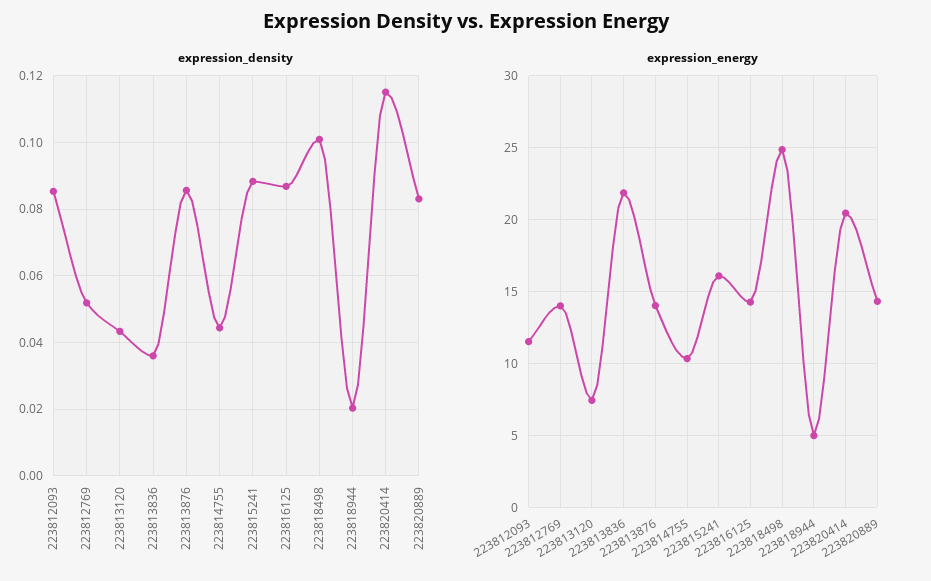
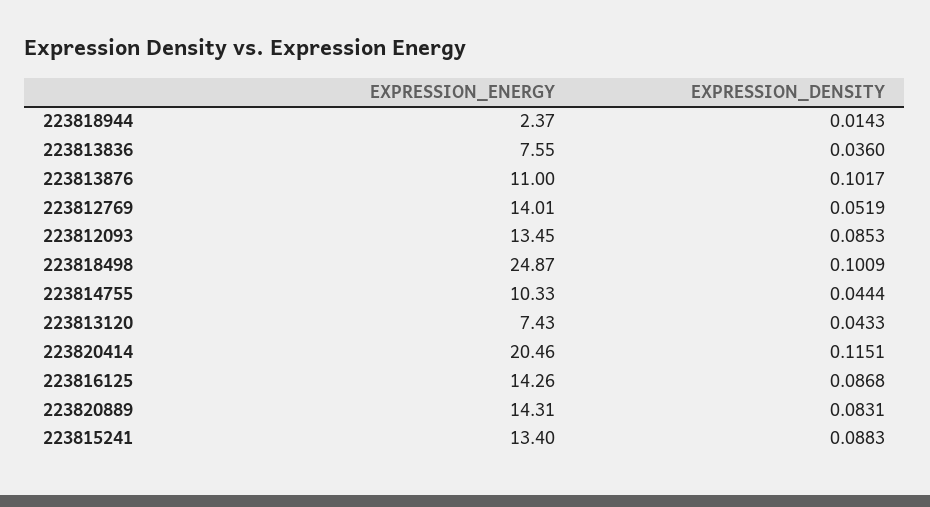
  {
    "expression_density": {
      "223812093": 0.0853,
      "223812769": 0.0519,
      "223813120": 0.0433,
      "223813836": 0.036,
-     "223813876": 0.086,
+     "223813876": 0.1017,
      "223814755": 0.0444,
      "223815241": 0.0883,
      "223816125": 0.0868,
      "223818498": 0.1009,
-     "223818944": 0.02,
+     "223818944": 0.0143,
      "223820414": 0.1151,
      "223820889": 0.0831
    },
    "expression_energy": {
-     "223812093": 11.5,
+     "223812093": 13.45,
      "223812769": 14.01,
      "223813120": 7.43,
-     "223813836": 22,
+     "223813836": 7.55,
-     "223813876": 14,
+     "223813876": 11,
      "223814755": 10.33,
-     "223815241": 16,
+     "223815241": 13.4,
      "223816125": 14.26,
      "223818498": 24.87,
-     "223818944": 5,
+     "223818944": 2.37,
      "223820414": 20.46,
      "223820889": 14.31
    }
  }

